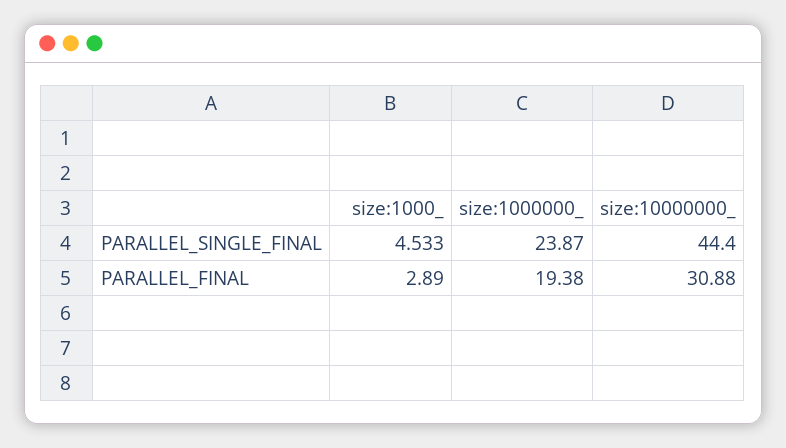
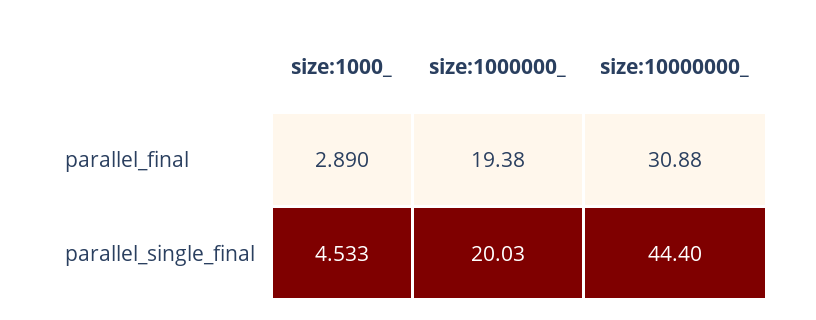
  {
    "size:1000_": {
      "PARALLEL_SINGLE_FINAL": 4.533,
      "PARALLEL_FINAL": 2.89
    },
    "size:1000000_": {
-     "PARALLEL_SINGLE_FINAL": 23.87,
+     "PARALLEL_SINGLE_FINAL": 20.03,
      "PARALLEL_FINAL": 19.38
    },
    "size:10000000_": {
      "PARALLEL_SINGLE_FINAL": 44.4,
      "PARALLEL_FINAL": 30.88
    }
  }

